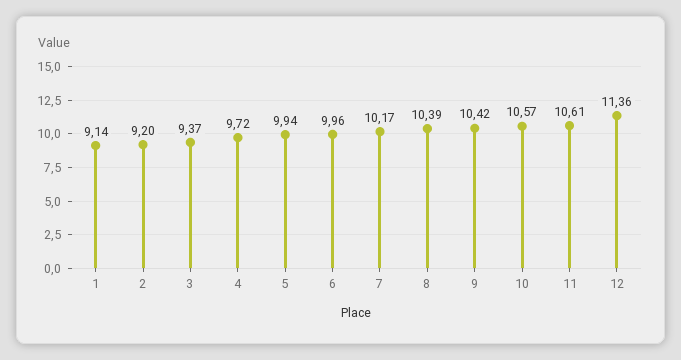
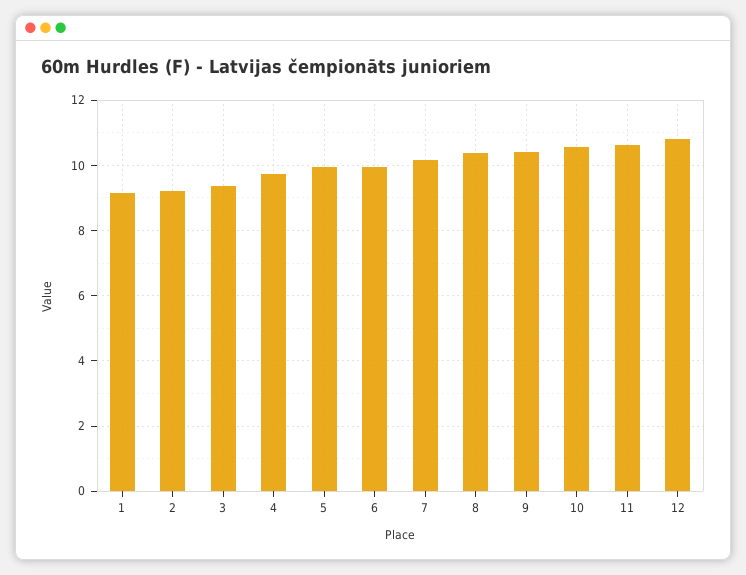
  {
    "1": 9.14,
    "2": 9.2,
    "3": 9.37,
    "4": 9.72,
    "5": 9.94,
    "6": 9.96,
    "7": 10.17,
    "8": 10.39,
    "9": 10.42,
    "10": 10.57,
    "11": 10.61,
-   "12": 11.36
+   "12": 10.8
  }

